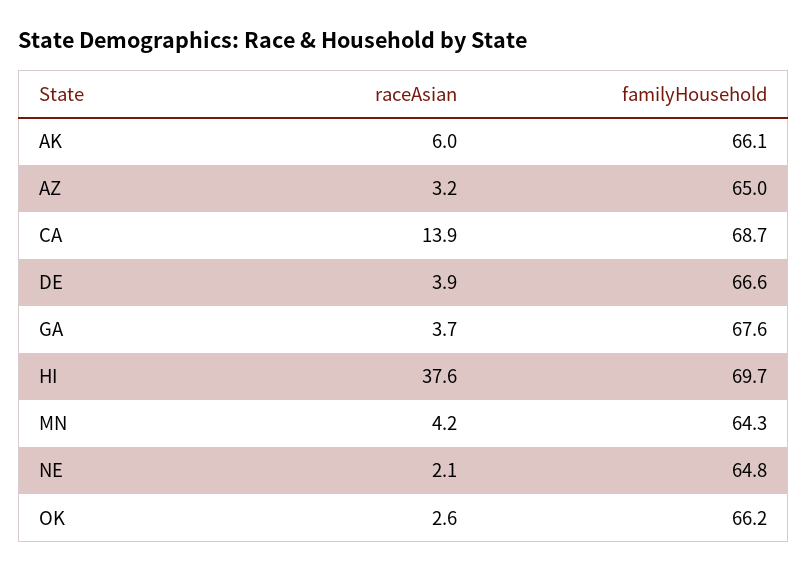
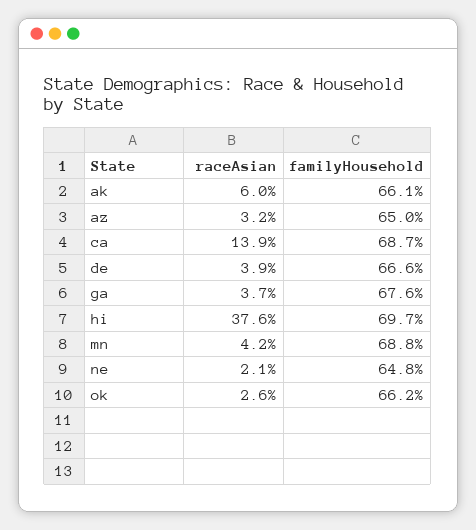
  {
    "raceAsian": {
      "AK": 6,
      "AZ": 3.2,
      "CA": 13.9,
      "DE": 3.9,
      "GA": 3.7,
      "HI": 37.6,
      "MN": 4.2,
      "NE": 2.1,
      "OK": 2.6
    },
    "familyHousehold": {
      "AK": 66.1,
      "AZ": 65,
      "CA": 68.7,
      "DE": 66.6,
      "GA": 67.6,
      "HI": 69.7,
-     "MN": 64.3,
+     "MN": 68.8,
      "NE": 64.8,
      "OK": 66.2
    }
  }

